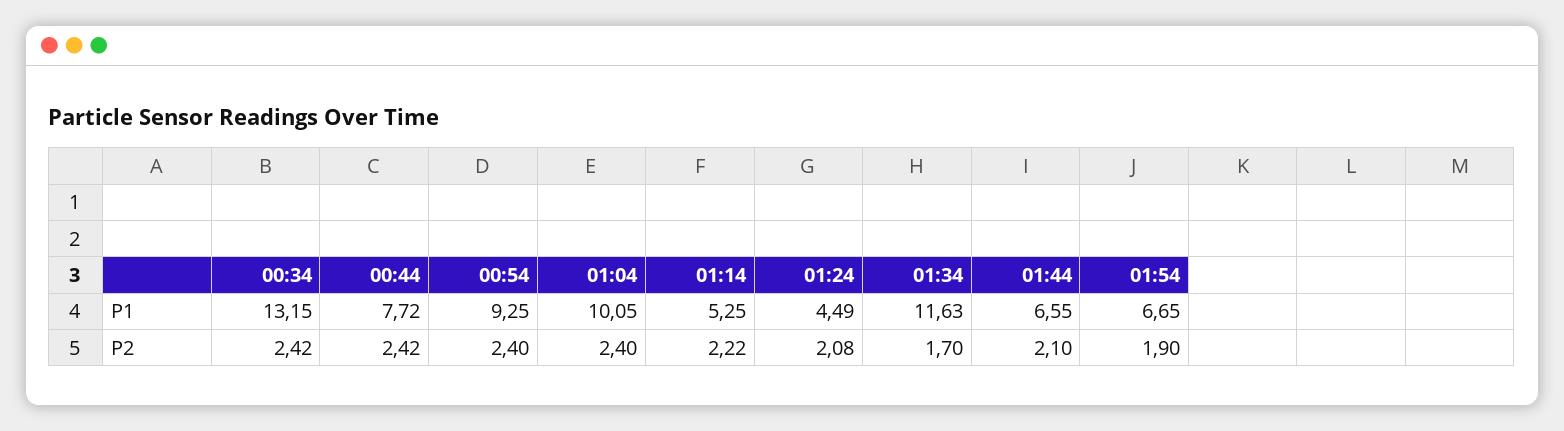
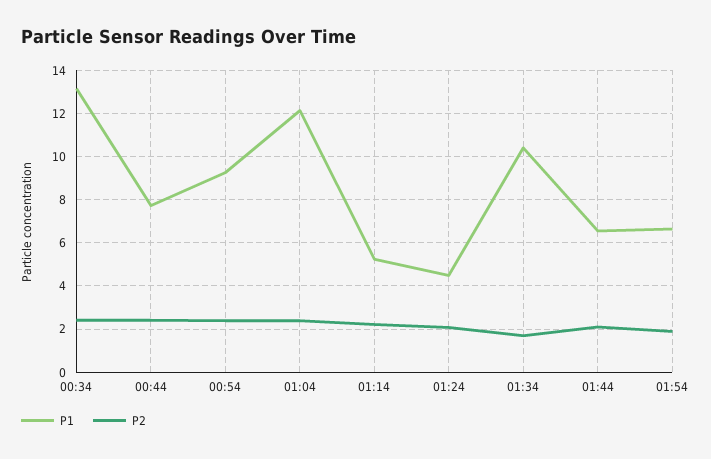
  {
    "P1": {
      "00:34": 13.15,
      "00:44": 7.72,
      "00:54": 9.25,
-     "01:04": 10.05,
+     "01:04": 12,
      "01:14": 5.25,
      "01:24": 4.49,
-     "01:34": 11.63,
+     "01:34": 10.5,
      "01:44": 6.55,
      "01:54": 6.65
    },
    "P2": {
      "00:34": 2.42,
      "00:44": 2.42,
      "00:54": 2.4,
      "01:04": 2.4,
      "01:14": 2.22,
      "01:24": 2.08,
      "01:34": 1.7,
      "01:44": 2.1,
      "01:54": 1.9
    }
  }

